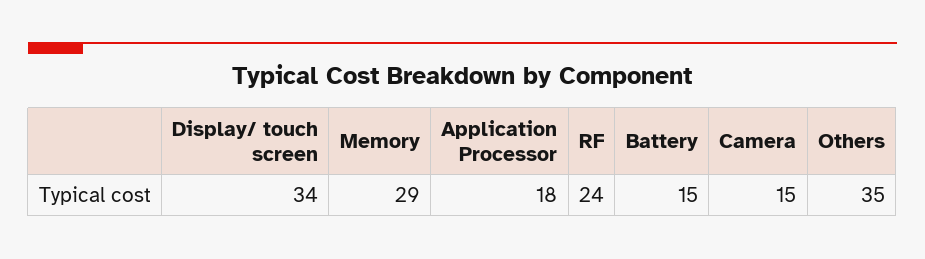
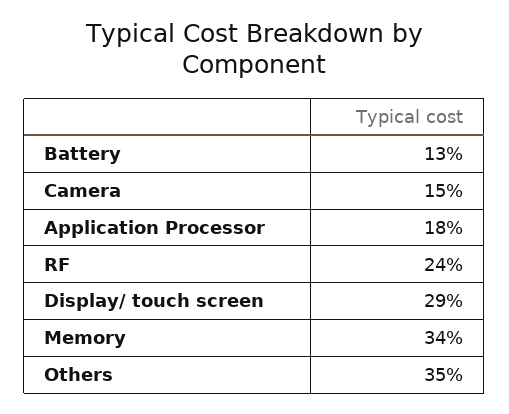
  {
-   "Display/ touch screen": 34,
+   "Display/ touch screen": 29,
-   "Memory": 29,
+   "Memory": 34,
    "Application Processor": 18,
    "RF": 24,
-   "Battery": 15,
+   "Battery": 13,
    "Camera": 15,
    "Others": 35
  }

